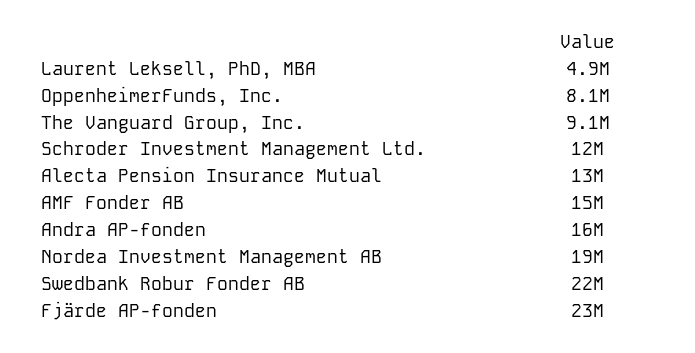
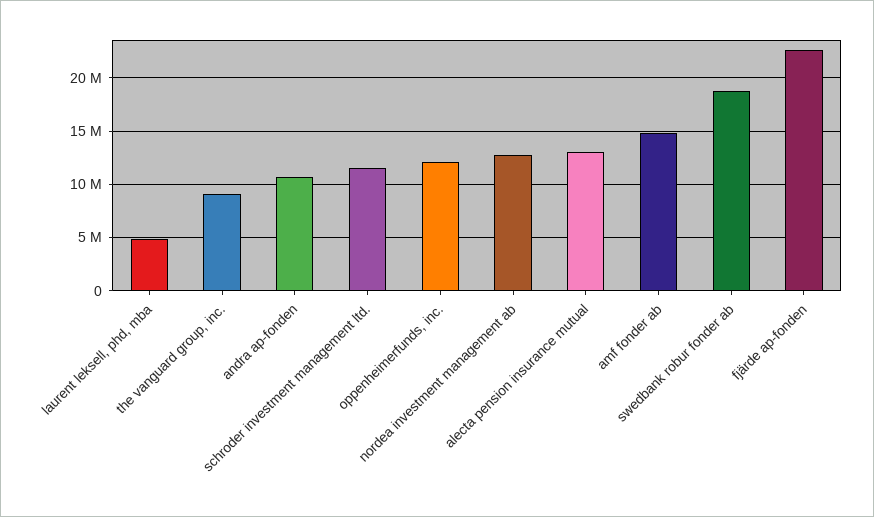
  {
    "Laurent Leksell, PhD, MBA": 4900000,
-   "OppenheimerFunds, Inc.": 8100000,
+   "OppenheimerFunds, Inc.": 12000000,
    "The Vanguard Group, Inc.": 9100000,
    "Schroder Investment Management Ltd.": 12000000,
    "Alecta Pension Insurance Mutual": 13000000,
    "AMF Fonder AB": 15000000,
-   "Andra AP-fonden": 16000000,
+   "Andra AP-fonden": 11000000,
-   "Nordea Investment Management AB": 19000000,
+   "Nordea Investment Management AB": 13000000,
-   "Swedbank Robur Fonder AB": 22000000,
+   "Swedbank Robur Fonder AB": 19000000,
    "Fjärde AP-fonden": 23000000
  }

